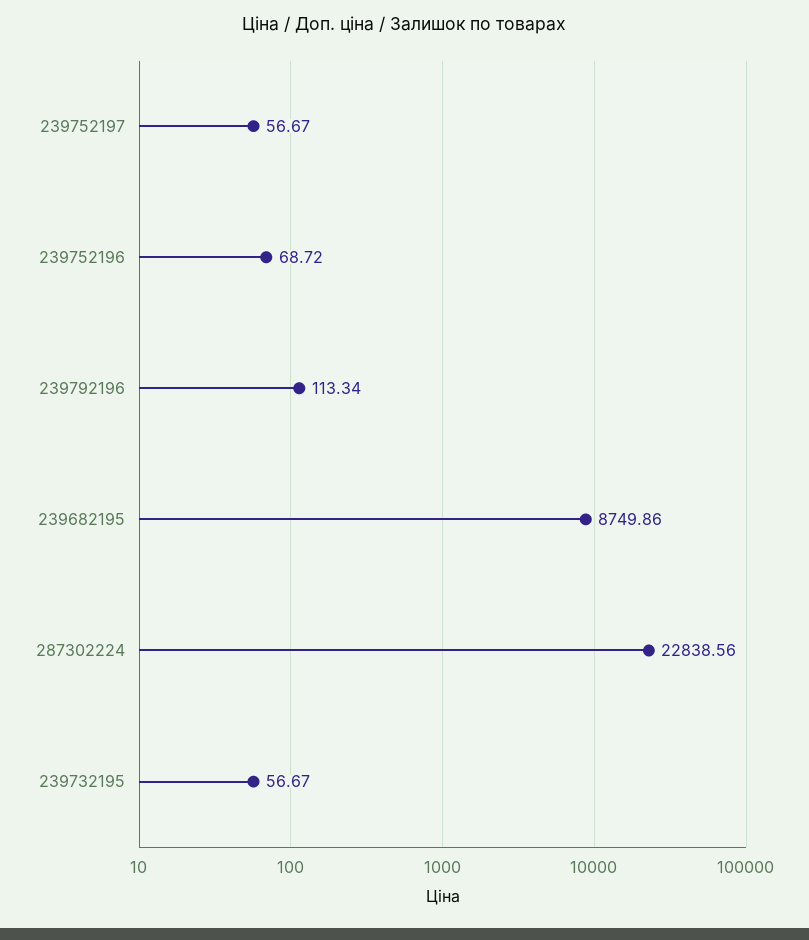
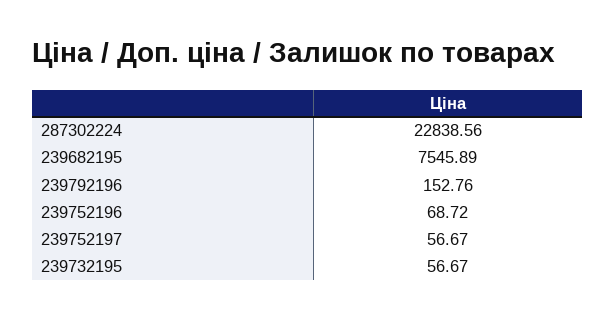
  {
    "239752197": 56.67,
    "239752196": 68.72,
-   "239792196": 113.34,
+   "239792196": 152.76,
-   "239682195": 8749.86,
+   "239682195": 7545.89,
    "287302224": 22838.56,
    "239732195": 56.67
  }

